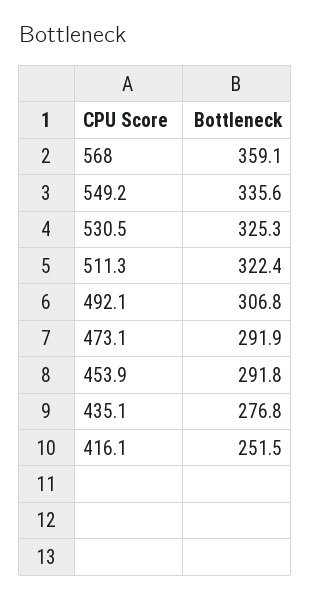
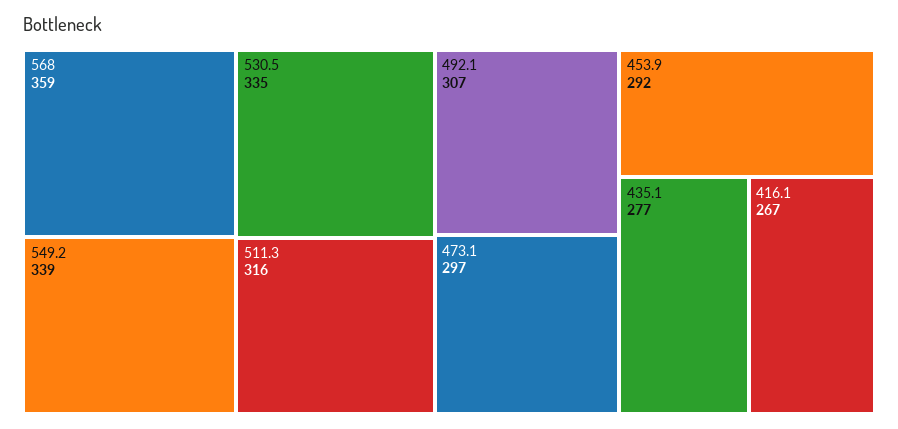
  {
    "568": 359.1,
-   "549.2": 335.6,
+   "549.2": 339,
-   "530.5": 325.3,
+   "530.5": 335,
-   "511.3": 322.4,
+   "511.3": 316,
    "492.1": 306.8,
-   "473.1": 291.9,
+   "473.1": 297,
    "453.9": 291.8,
    "435.1": 276.8,
-   "416.1": 251.5
+   "416.1": 267
  }

